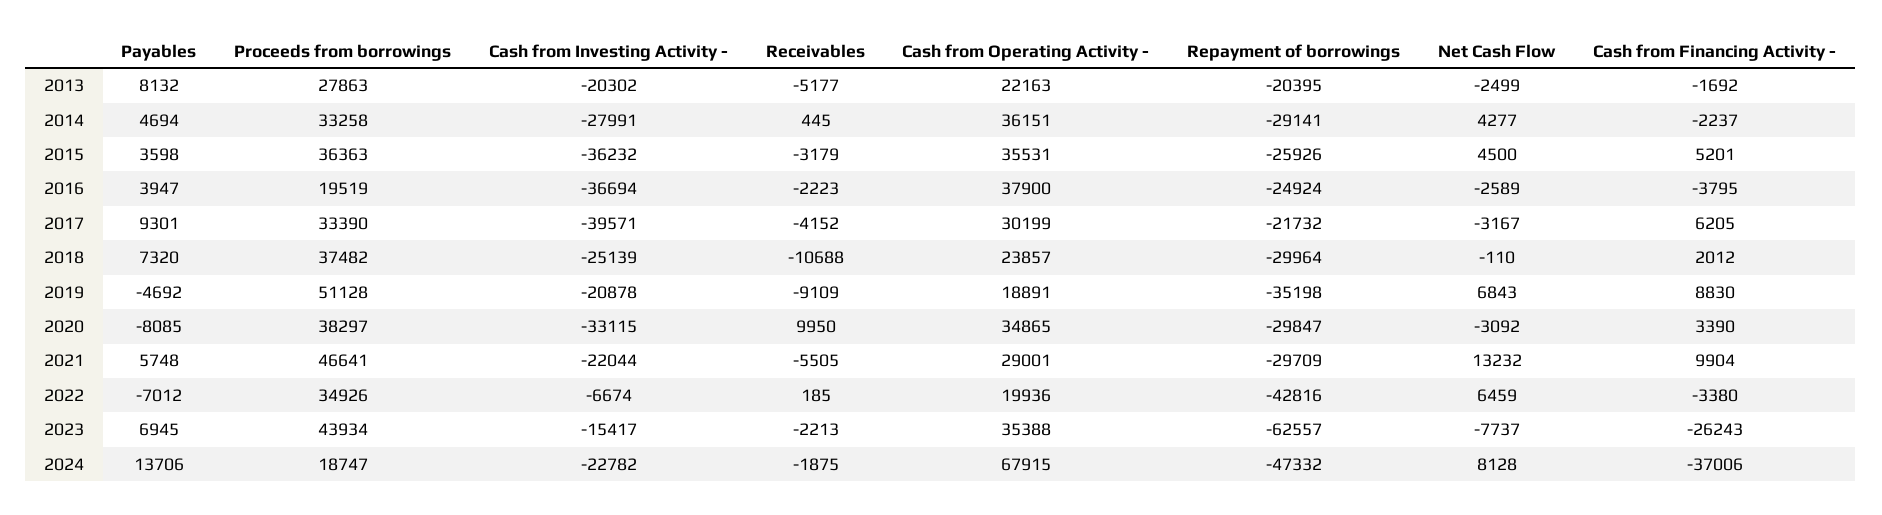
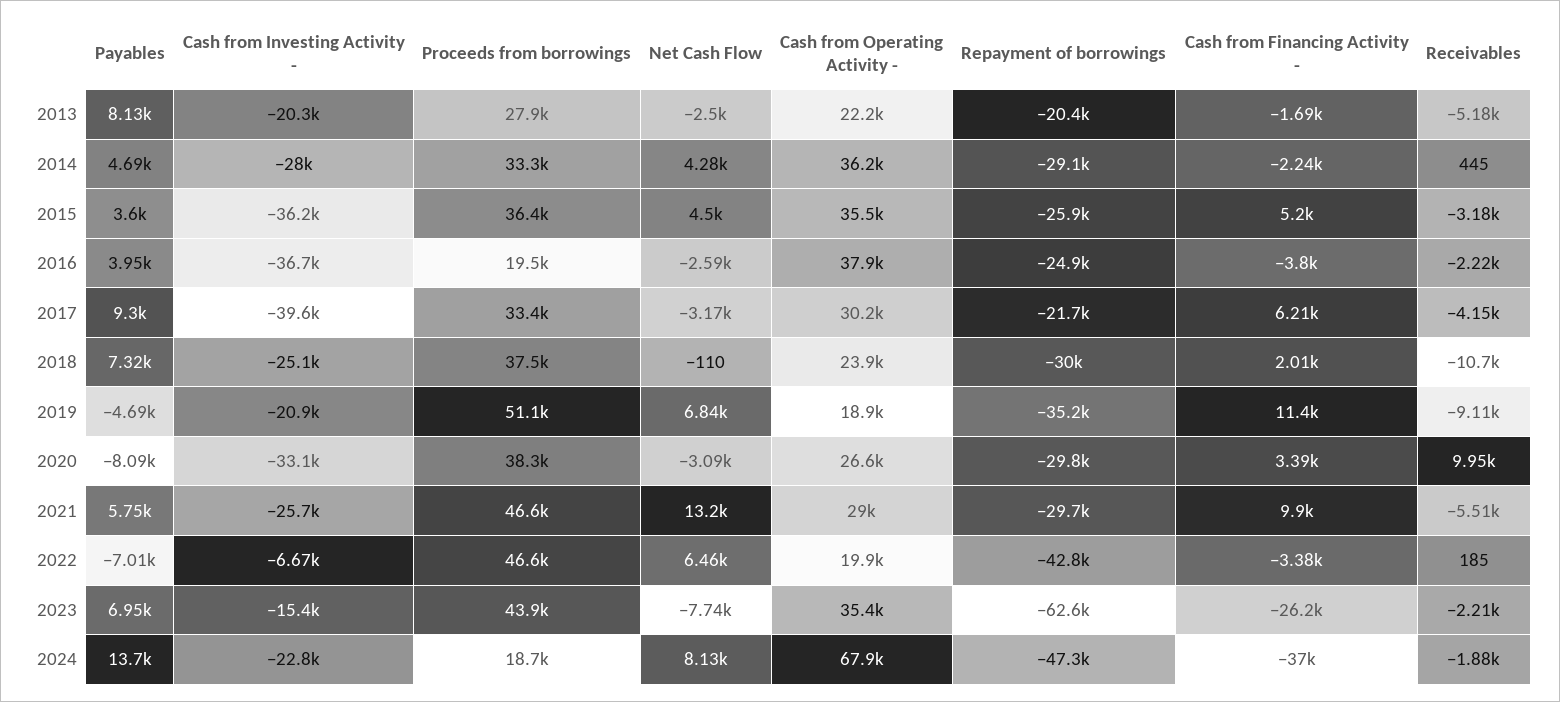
  {
    "Payables": {
      "2013": 8132,
      "2014": 4694,
      "2015": 3598,
      "2016": 3947,
      "2017": 9301,
      "2018": 7320,
      "2019": -4692,
      "2020": -8085,
      "2021": 5748,
      "2022": -7012,
      "2023": 6945,
      "2024": 13706
    },
    "Proceeds from borrowings": {
      "2013": 27863,
      "2014": 33258,
      "2015": 36363,
      "2016": 19519,
      "2017": 33390,
      "2018": 37482,
      "2019": 51128,
      "2020": 38297,
      "2021": 46641,
-     "2022": 34926,
+     "2022": 46600,
      "2023": 43934,
      "2024": 18747
    },
    "Cash from Investing Activity -": {
      "2013": -20302,
      "2014": -27991,
      "2015": -36232,
      "2016": -36694,
      "2017": -39571,
      "2018": -25139,
      "2019": -20878,
      "2020": -33115,
-     "2021": -22044,
+     "2021": -25700,
      "2022": -6674,
      "2023": -15417,
      "2024": -22782
    },
    "Receivables": {
      "2013": -5177,
      "2014": 445,
      "2015": -3179,
      "2016": -2223,
      "2017": -4152,
      "2018": -10688,
      "2019": -9109,
      "2020": 9950,
      "2021": -5505,
      "2022": 185,
      "2023": -2213,
      "2024": -1875
    },
    "Cash from Operating Activity -": {
      "2013": 22163,
      "2014": 36151,
      "2015": 35531,
      "2016": 37900,
      "2017": 30199,
      "2018": 23857,
      "2019": 18891,
-     "2020": 34865,
+     "2020": 26600,
      "2021": 29001,
      "2022": 19936,
      "2023": 35388,
      "2024": 67915
    },
    "Repayment of borrowings": {
      "2013": -20395,
      "2014": -29141,
      "2015": -25926,
      "2016": -24924,
      "2017": -21732,
      "2018": -29964,
      "2019": -35198,
      "2020": -29847,
      "2021": -29709,
      "2022": -42816,
      "2023": -62557,
      "2024": -47332
    },
    "Net Cash Flow": {
      "2013": -2499,
      "2014": 4277,
      "2015": 4500,
      "2016": -2589,
      "2017": -3167,
      "2018": -110,
      "2019": 6843,
      "2020": -3092,
      "2021": 13232,
      "2022": 6459,
      "2023": -7737,
      "2024": 8128
    },
    "Cash from Financing Activity -": {
      "2013": -1692,
      "2014": -2237,
      "2015": 5201,
      "2016": -3795,
      "2017": 6205,
      "2018": 2012,
-     "2019": 8830,
+     "2019": 11400,
      "2020": 3390,
      "2021": 9904,
      "2022": -3380,
      "2023": -26243,
      "2024": -37006
    }
  }

